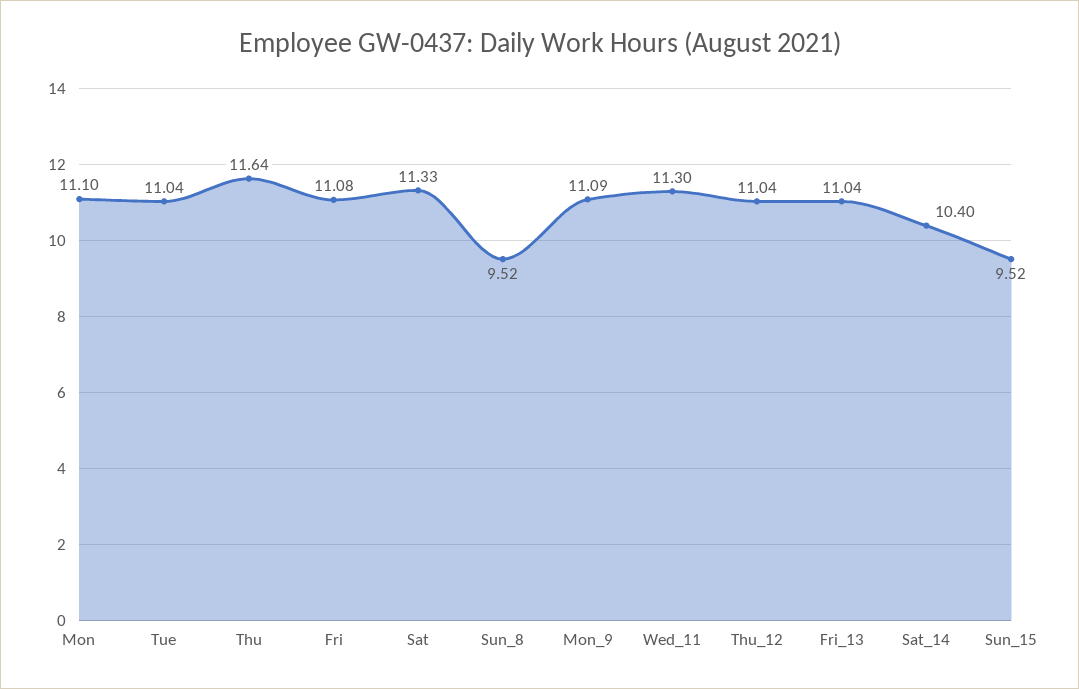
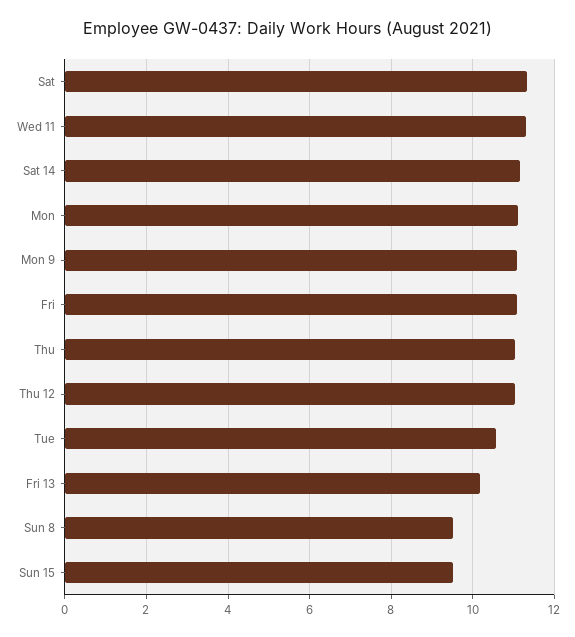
  {
    "Mon": 11.1,
-   "Tue": 11.04,
+   "Tue": 10.6,
-   "Thu": 11.64,
+   "Thu": 11,
    "Fri": 11.08,
    "Sat": 11.33,
    "Sun_8": 9.52,
    "Mon_9": 11.09,
    "Wed_11": 11.3,
    "Thu_12": 11.04,
-   "Fri_13": 11.04,
+   "Fri_13": 10.2,
-   "Sat_14": 10.4,
+   "Sat_14": 11.2,
    "Sun_15": 9.52
  }

